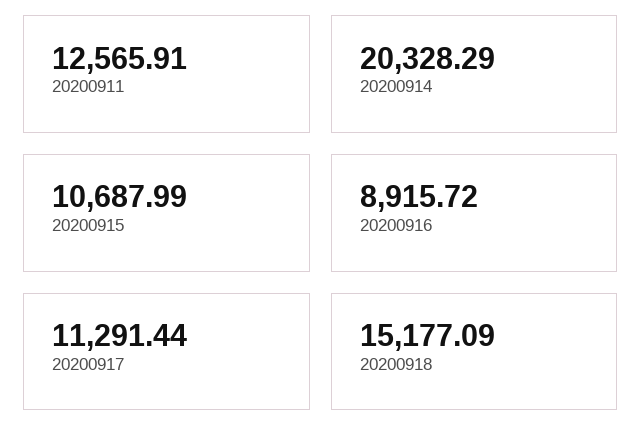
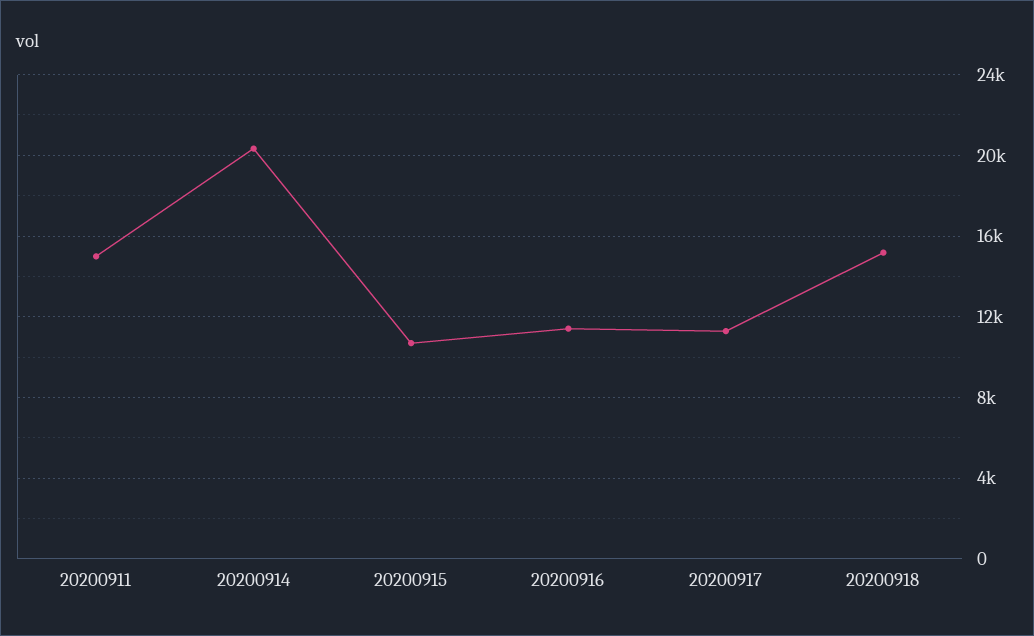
  {
-   "20200911": 12565.91,
+   "20200911": 15000,
    "20200914": 20328.29,
    "20200915": 10687.99,
-   "20200916": 8915.72,
+   "20200916": 11500,
    "20200917": 11291.44,
    "20200918": 15177.09
  }

